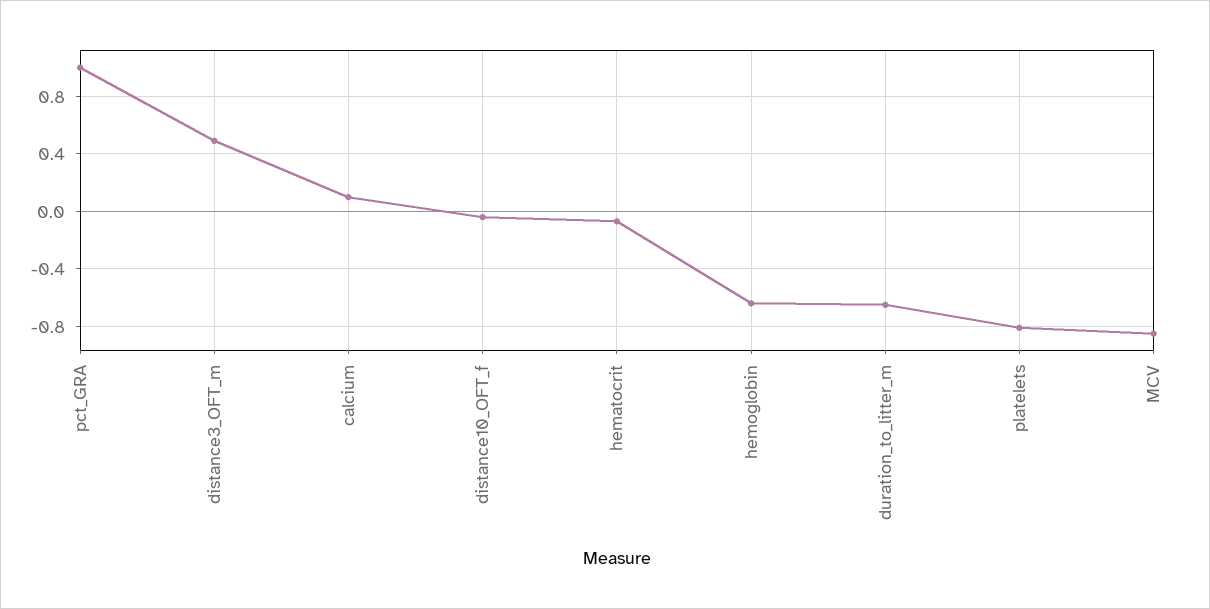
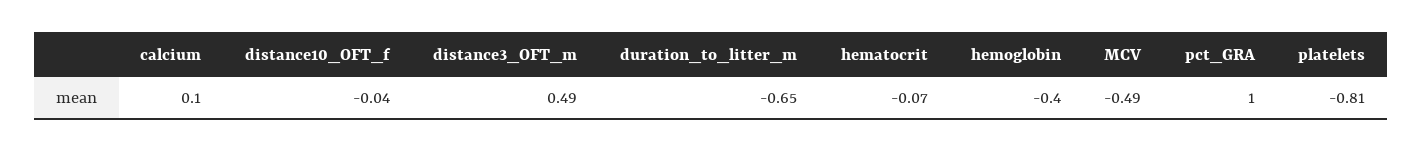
  {
    "pct_GRA": 1,
    "distance3_OFT_m": 0.49,
    "calcium": 0.1,
    "distance10_OFT_f": -0.04,
    "hematocrit": -0.07,
-   "hemoglobin": -0.65,
+   "hemoglobin": -0.4,
    "duration_to_litter_m": -0.65,
    "platelets": -0.81,
-   "MCV": -0.85
+   "MCV": -0.49
  }

